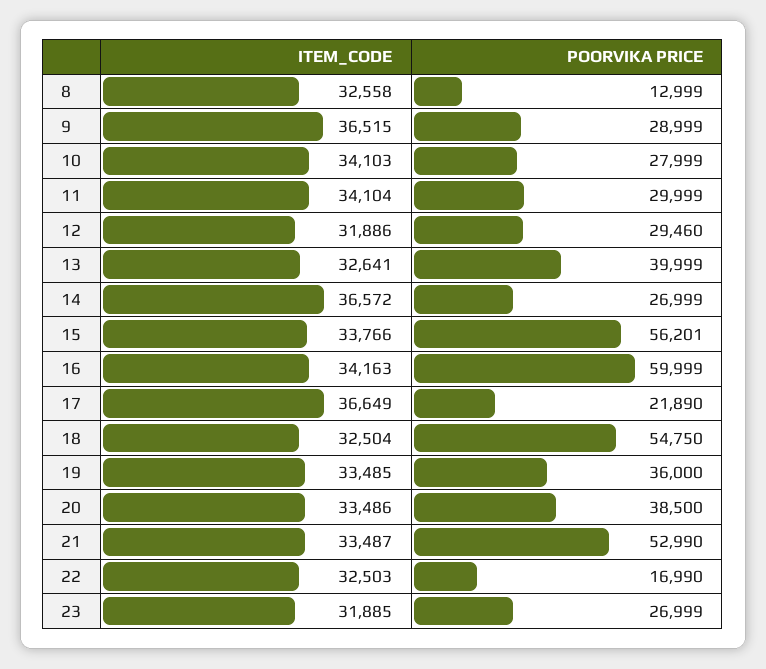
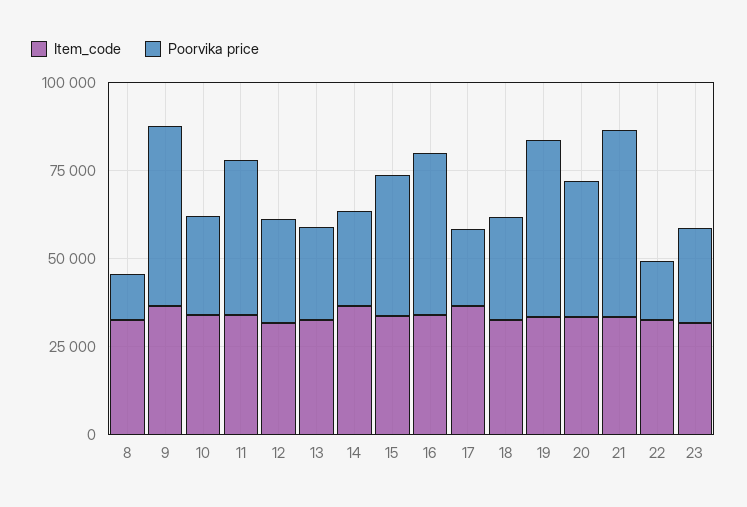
  {
    "ITEM_CODE": {
      "8": 32558,
      "9": 36515,
      "10": 34103,
      "11": 34104,
      "12": 31886,
      "13": 32641,
      "14": 36572,
      "15": 33766,
      "16": 34163,
      "17": 36649,
      "18": 32504,
      "19": 33485,
      "20": 33486,
      "21": 33487,
      "22": 32503,
      "23": 31885
    },
    "POORVIKA PRICE": {
      "8": 12999,
-     "9": 28999,
+     "9": 50000,
      "10": 27999,
-     "11": 29999,
+     "11": 45000,
      "12": 29460,
-     "13": 39999,
+     "13": 25000,
      "14": 26999,
-     "15": 56201,
+     "15": 40000,
-     "16": 59999,
+     "16": 45000,
      "17": 21890,
-     "18": 54750,
+     "18": 30000,
-     "19": 36000,
+     "19": 50000,
      "20": 38500,
      "21": 52990,
      "22": 16990,
      "23": 26999
    }
  }

